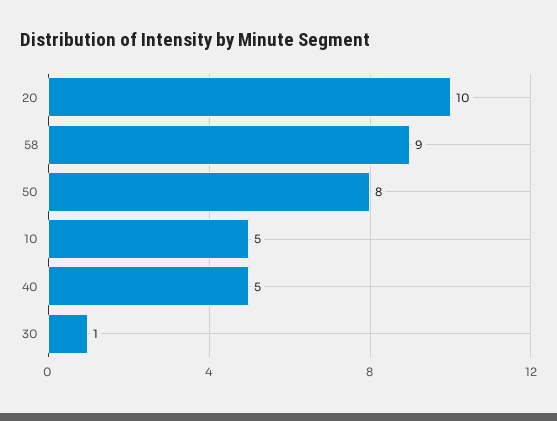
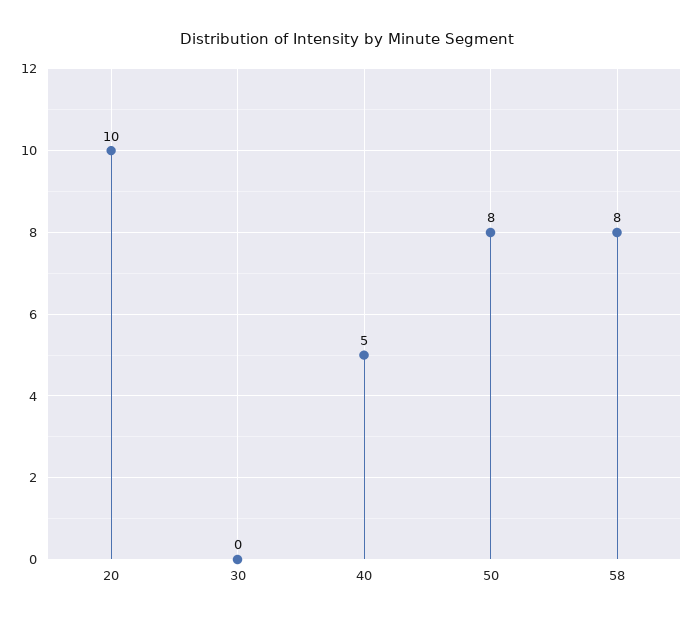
  {
    "20": 10,
-   "58": 9,
+   "58": 8,
    "50": 8,
-   "10": 5,
    "40": 5,
-   "30": 1
+   "30": 0
  }

